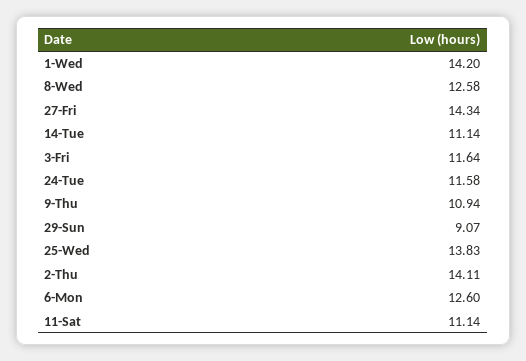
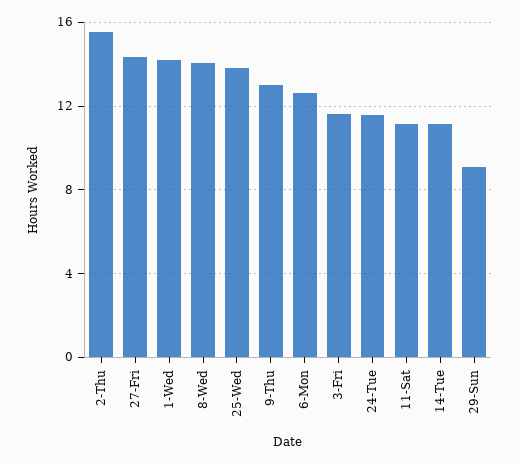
  {
    "1-Wed": 14.2,
-   "8-Wed": 12.58,
+   "8-Wed": 14,
    "27-Fri": 14.34,
    "14-Tue": 11.14,
    "3-Fri": 11.64,
    "24-Tue": 11.58,
-   "9-Thu": 10.94,
+   "9-Thu": 13,
    "29-Sun": 9.07,
    "25-Wed": 13.83,
-   "2-Thu": 14.11,
+   "2-Thu": 15.5,
    "6-Mon": 12.6,
    "11-Sat": 11.14
  }

